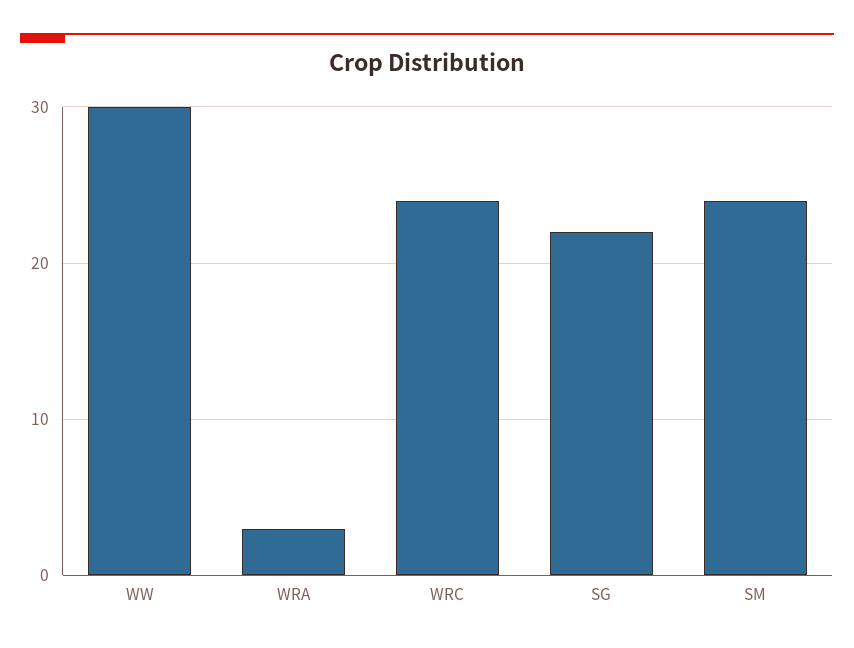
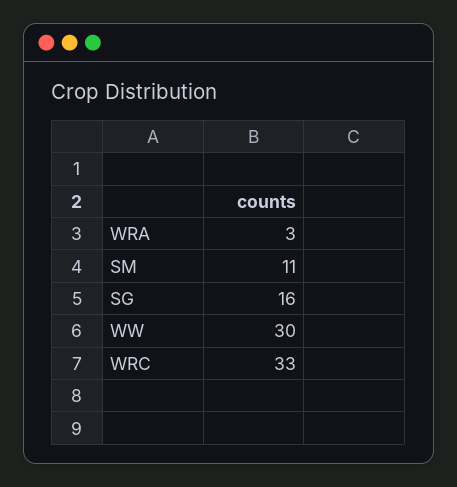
  {
    "WW": 30,
    "WRA": 3,
-   "WRC": 24,
+   "WRC": 33,
-   "SG": 22,
+   "SG": 16,
-   "SM": 24
+   "SM": 11
  }

